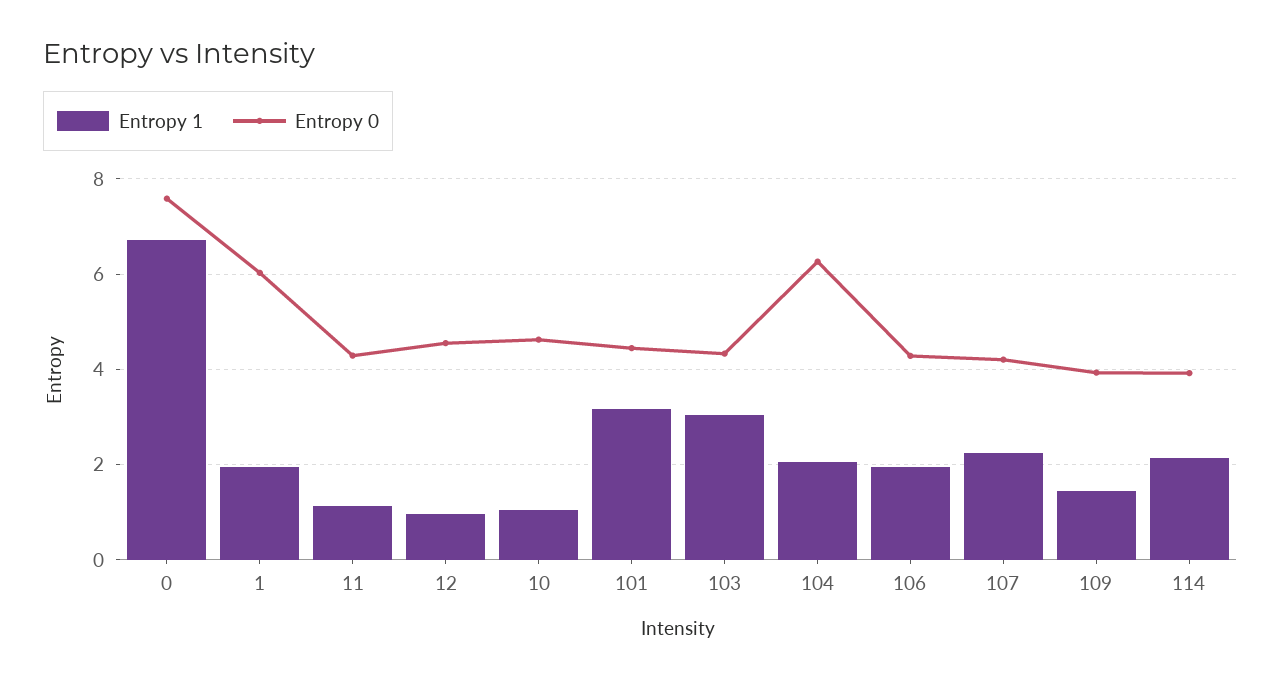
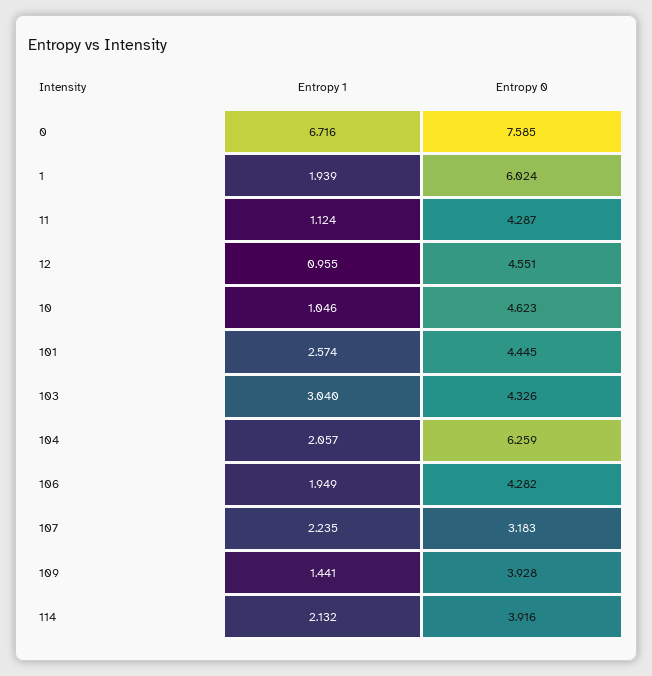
  {
    "Entropy 1": {
      "0": 6.716,
      "1": 1.939,
      "11": 1.124,
      "12": 0.955,
      "10": 1.046,
-     "101": 3.2,
+     "101": 2.574,
      "103": 3.04,
      "104": 2.057,
      "106": 1.949,
      "107": 2.235,
      "109": 1.441,
      "114": 2.132
    },
    "Entropy 0": {
      "0": 7.585,
      "1": 6.024,
      "11": 4.287,
      "12": 4.551,
      "10": 4.623,
      "101": 4.445,
      "103": 4.326,
      "104": 6.259,
      "106": 4.282,
-     "107": 4.2,
+     "107": 3.183,
      "109": 3.928,
      "114": 3.916
    }
  }

